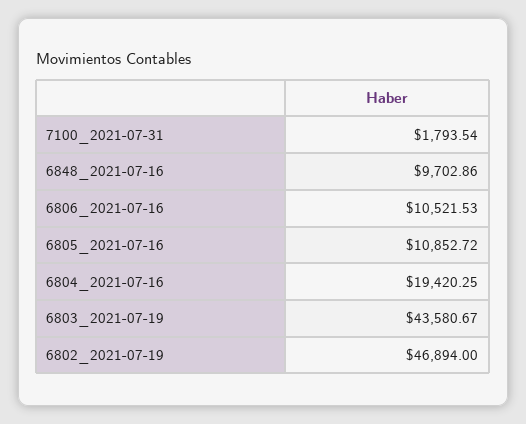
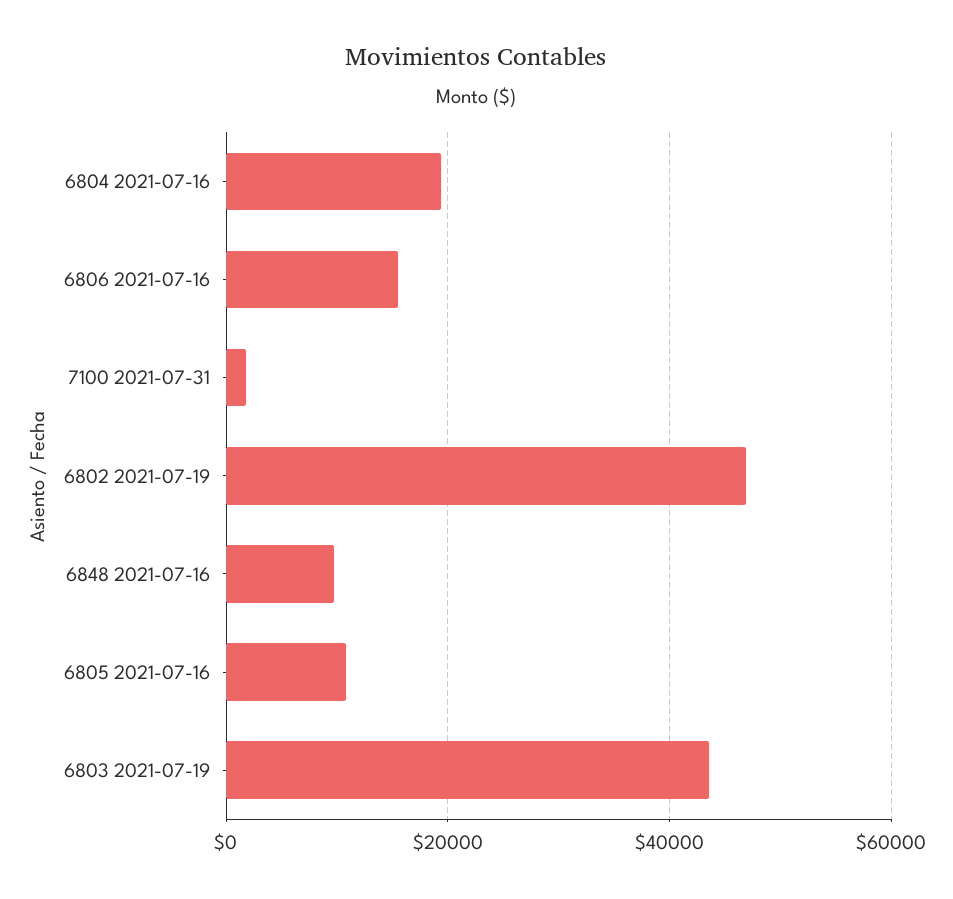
  {
    "7100_2021-07-31": 1793.54,
    "6848_2021-07-16": 9702.86,
-   "6806_2021-07-16": 10521.53,
+   "6806_2021-07-16": 16000,
    "6805_2021-07-16": 10852.72,
    "6804_2021-07-16": 19420.25,
    "6803_2021-07-19": 43580.67,
    "6802_2021-07-19": 46894
  }

